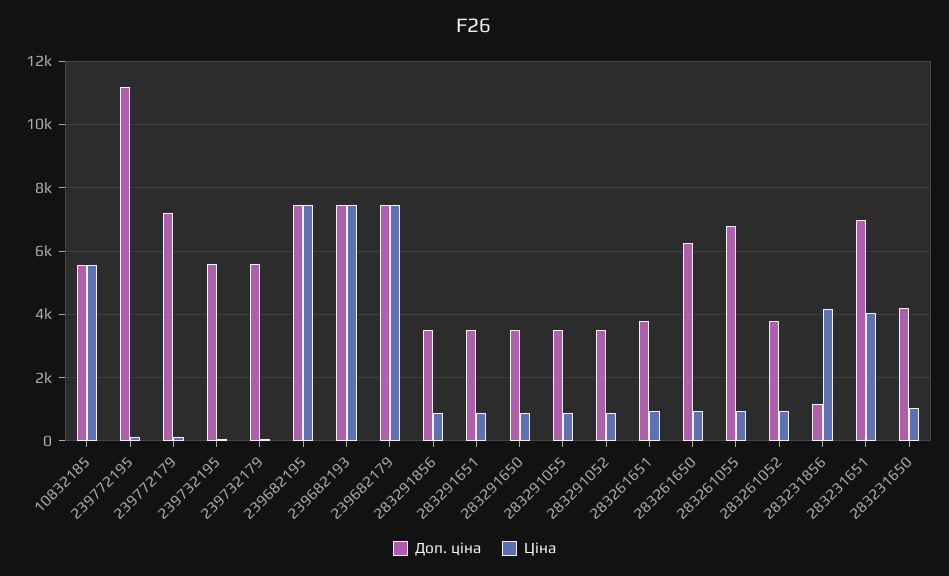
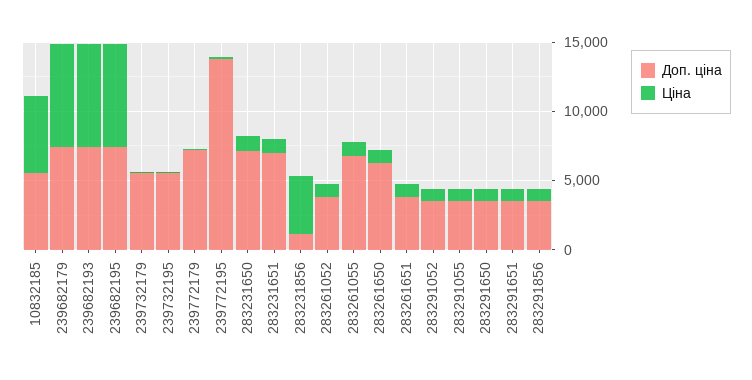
  {
    "Доп. ціна": {
      "10832185": 5600,
-     "239772195": 11200,
+     "239772195": 14000,
      "239772179": 7200,
      "239732195": 5600,
      "239732179": 5600,
      "239682195": 7400,
      "239682193": 7400,
      "239682179": 7400,
      "283291856": 3600,
      "283291651": 3600,
      "283291650": 3600,
      "283291055": 3600,
      "283291052": 3600,
      "283261651": 3800,
      "283261650": 6200,
      "283261055": 6800,
      "283261052": 3800,
      "283231856": 1200,
      "283231651": 7000,
-     "283231650": 4200
+     "283231650": 7000
    },
    "Ціна": {
      "10832185": 5600,
      "239772195": 200,
      "239772179": 200,
      "239732195": 0,
      "239732179": 0,
      "239682195": 7400,
      "239682193": 7400,
      "239682179": 7400,
      "283291856": 800,
      "283291651": 800,
      "283291650": 800,
      "283291055": 800,
      "283291052": 800,
      "283261651": 1000,
      "283261650": 1000,
      "283261055": 1000,
      "283261052": 1000,
      "283231856": 4200,
-     "283231651": 4000,
+     "283231651": 1000,
      "283231650": 1000
    }
  }

